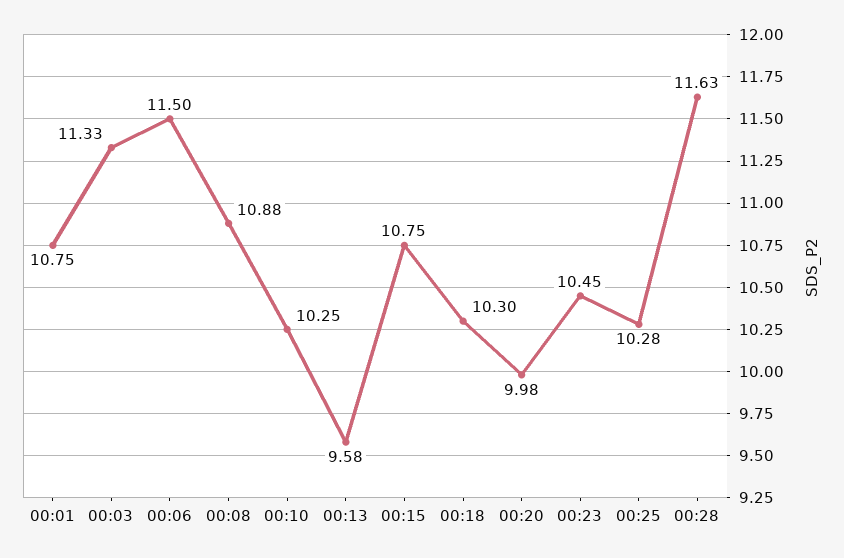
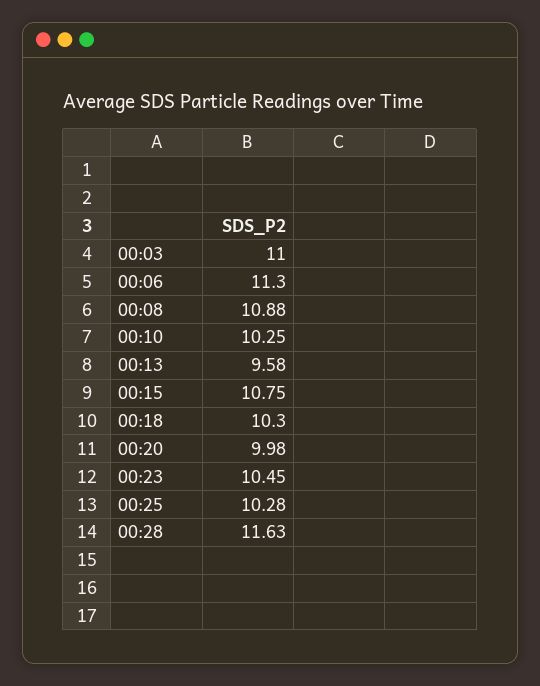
  {
-   "00:01": 10.75,
-   "00:03": 11.33,
+   "00:03": 11,
-   "00:06": 11.5,
+   "00:06": 11.3,
    "00:08": 10.88,
    "00:10": 10.25,
    "00:13": 9.58,
    "00:15": 10.75,
    "00:18": 10.3,
    "00:20": 9.98,
    "00:23": 10.45,
    "00:25": 10.28,
    "00:28": 11.63
  }

